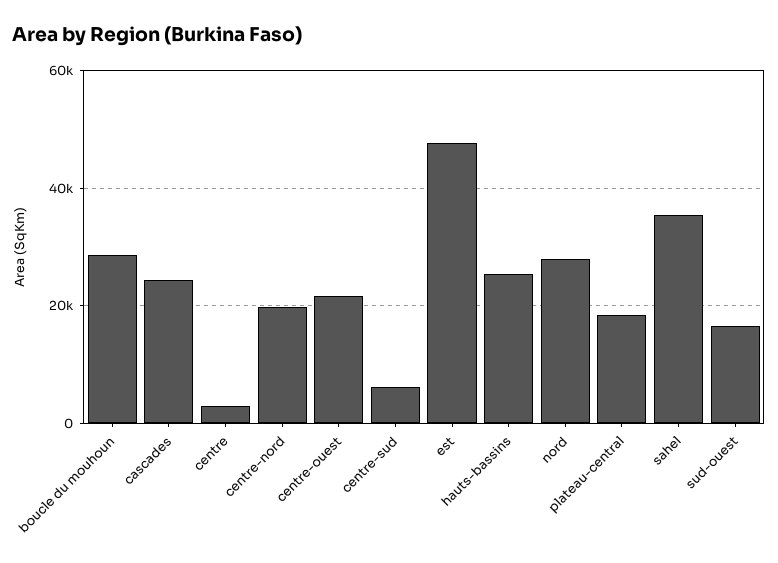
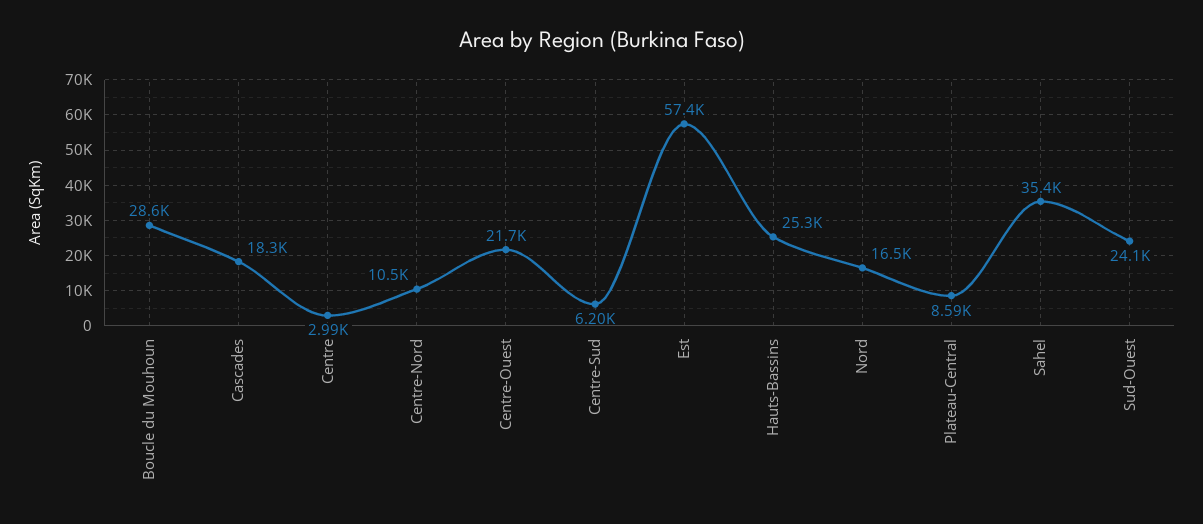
  {
    "boucle du mouhoun": 28600,
-   "cascades": 24000,
+   "cascades": 18300,
    "centre": 2990,
-   "centre-nord": 20000,
+   "centre-nord": 10500,
    "centre-ouest": 21700,
    "centre-sud": 6200,
-   "est": 48000,
+   "est": 57400,
    "hauts-bassins": 25300,
-   "nord": 28000,
+   "nord": 16500,
-   "plateau-central": 18000,
+   "plateau-central": 8590,
    "sahel": 35400,
-   "sud-ouest": 16000
+   "sud-ouest": 24100
  }

